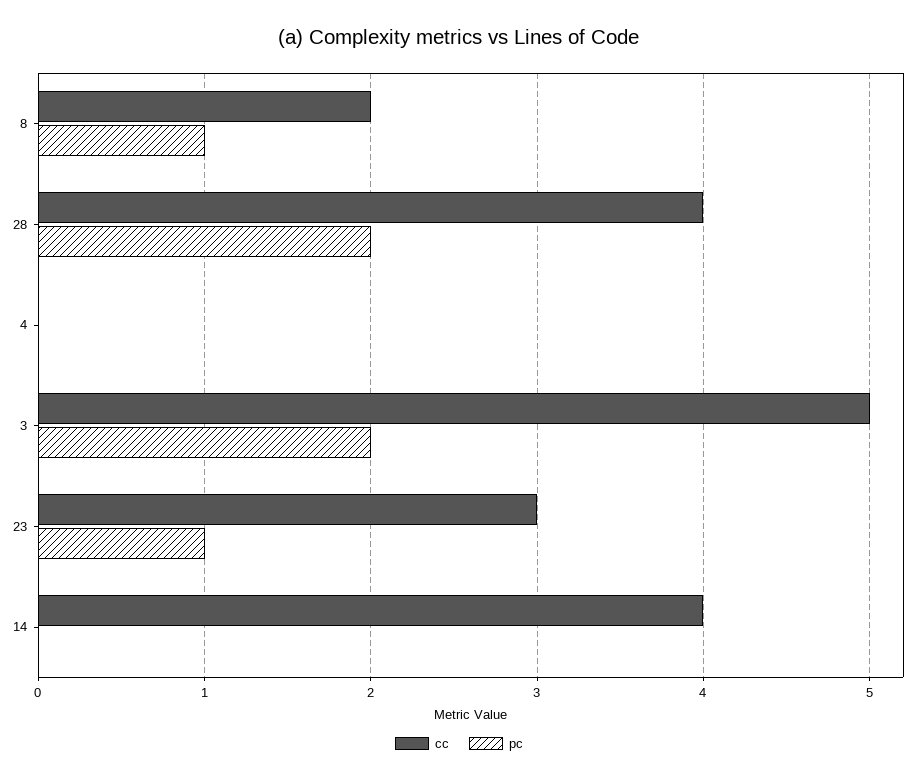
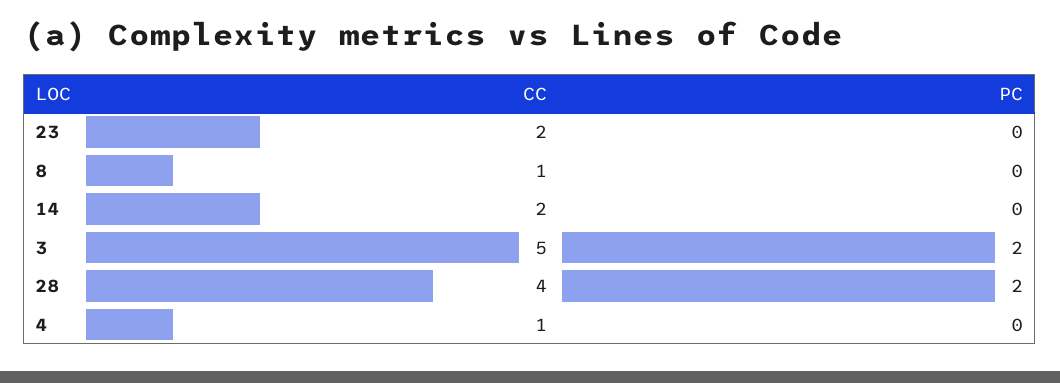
  {
    "cc": {
-     "8": 2,
+     "8": 1,
      "28": 4,
-     "4": 0,
+     "4": 1,
      "3": 5,
-     "23": 3,
+     "23": 2,
-     "14": 4
+     "14": 2
    },
    "pc": {
-     "8": 1,
+     "8": 0,
      "28": 2,
      "4": 0,
      "3": 2,
-     "23": 1,
+     "23": 0,
      "14": 0
    }
  }

